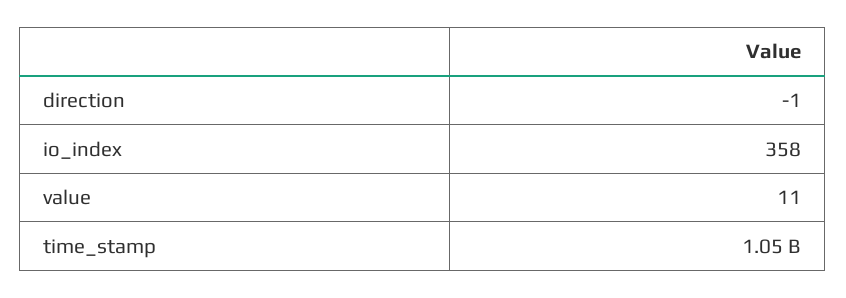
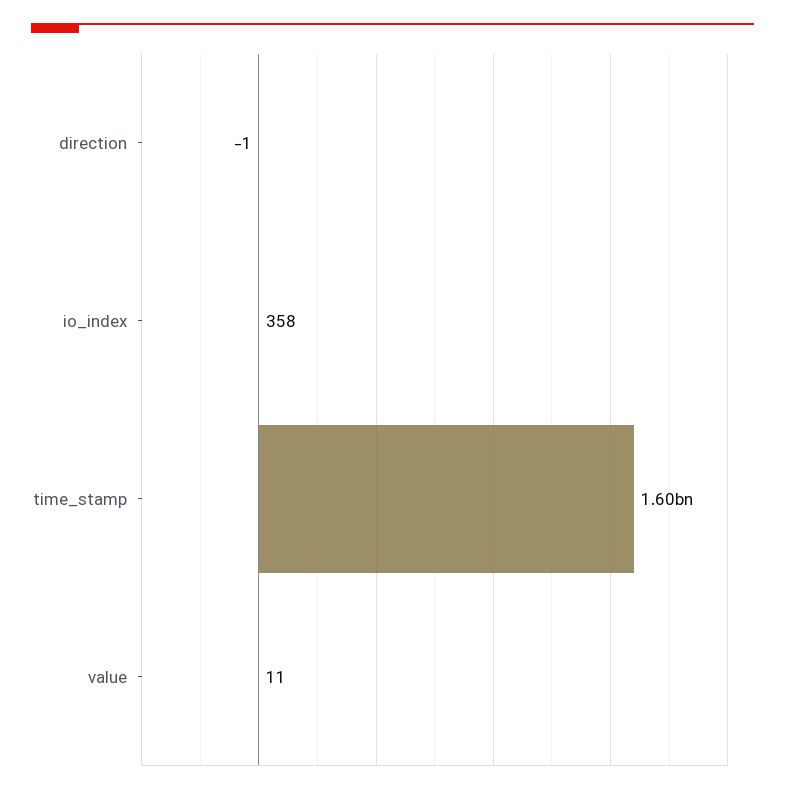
  {
    "direction": -1,
    "io_index": 358,
    "value": 11,
-   "time_stamp": 1050000000
+   "time_stamp": 1600000000
  }

